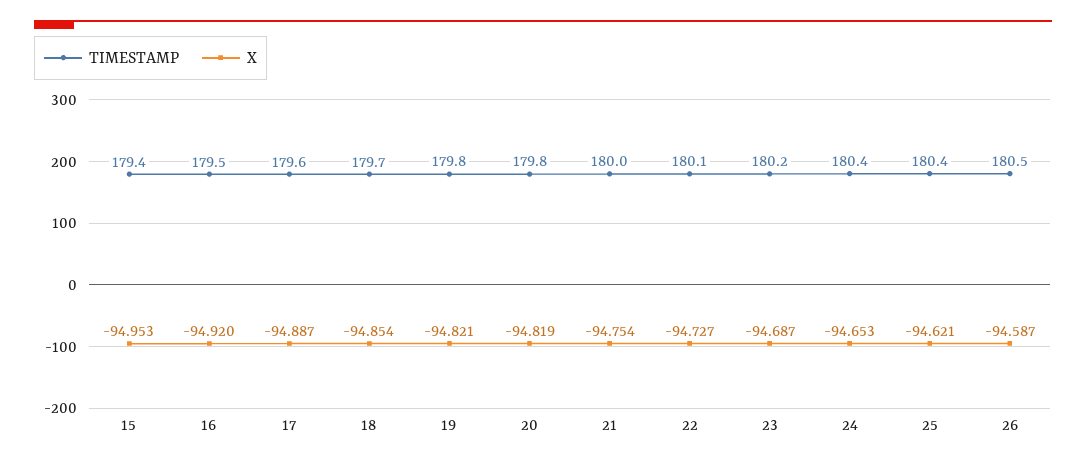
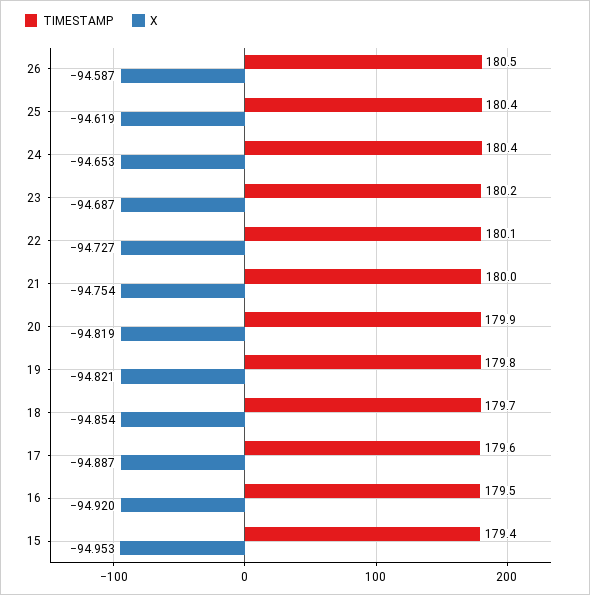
  {
    "TIMESTAMP": {
      "15": 179.4,
      "16": 179.5,
      "17": 179.6,
      "18": 179.7,
      "19": 179.8,
-     "20": 179.8,
+     "20": 179.9,
      "21": 180,
      "22": 180.1,
      "23": 180.2,
      "24": 180.4,
      "25": 180.4,
      "26": 180.5
    },
    "X": {
      "15": -94.953,
      "16": -94.92,
      "17": -94.887,
      "18": -94.854,
      "19": -94.821,
      "20": -94.819,
      "21": -94.754,
      "22": -94.727,
      "23": -94.687,
      "24": -94.653,
-     "25": -94.621,
+     "25": -94.619,
      "26": -94.587
    }
  }

